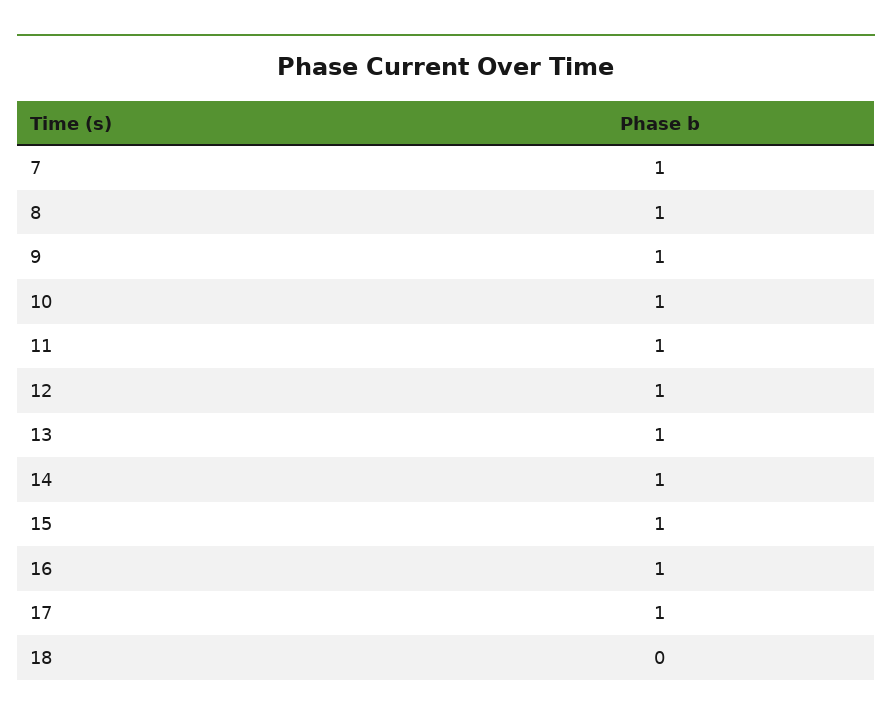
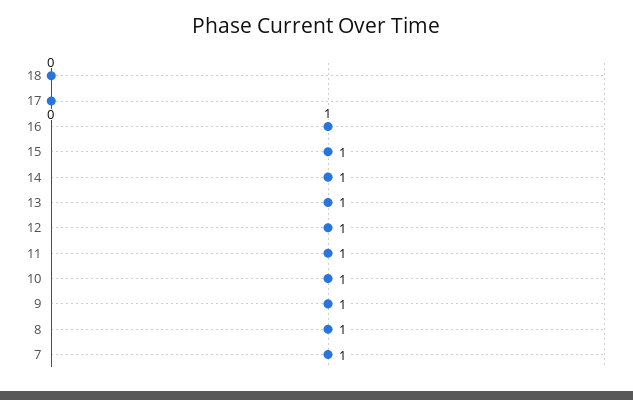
  {
    "7": 1,
    "8": 1,
    "9": 1,
    "10": 1,
    "11": 1,
    "12": 1,
    "13": 1,
    "14": 1,
    "15": 1,
    "16": 1,
-   "17": 1,
+   "17": 0,
    "18": 0
  }

